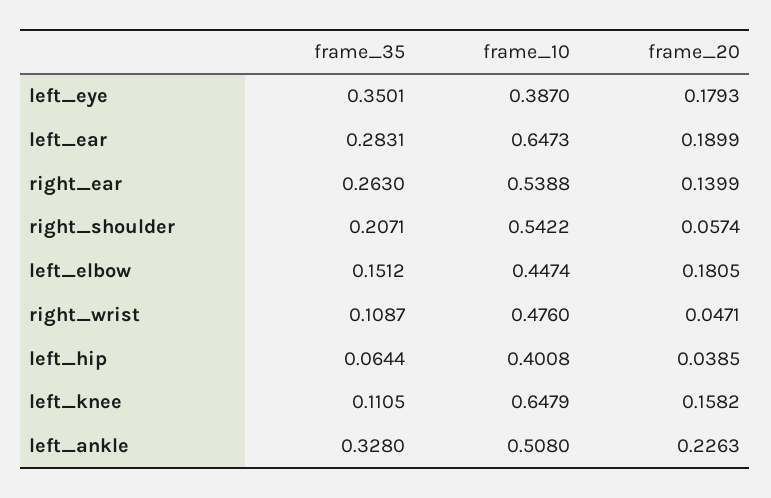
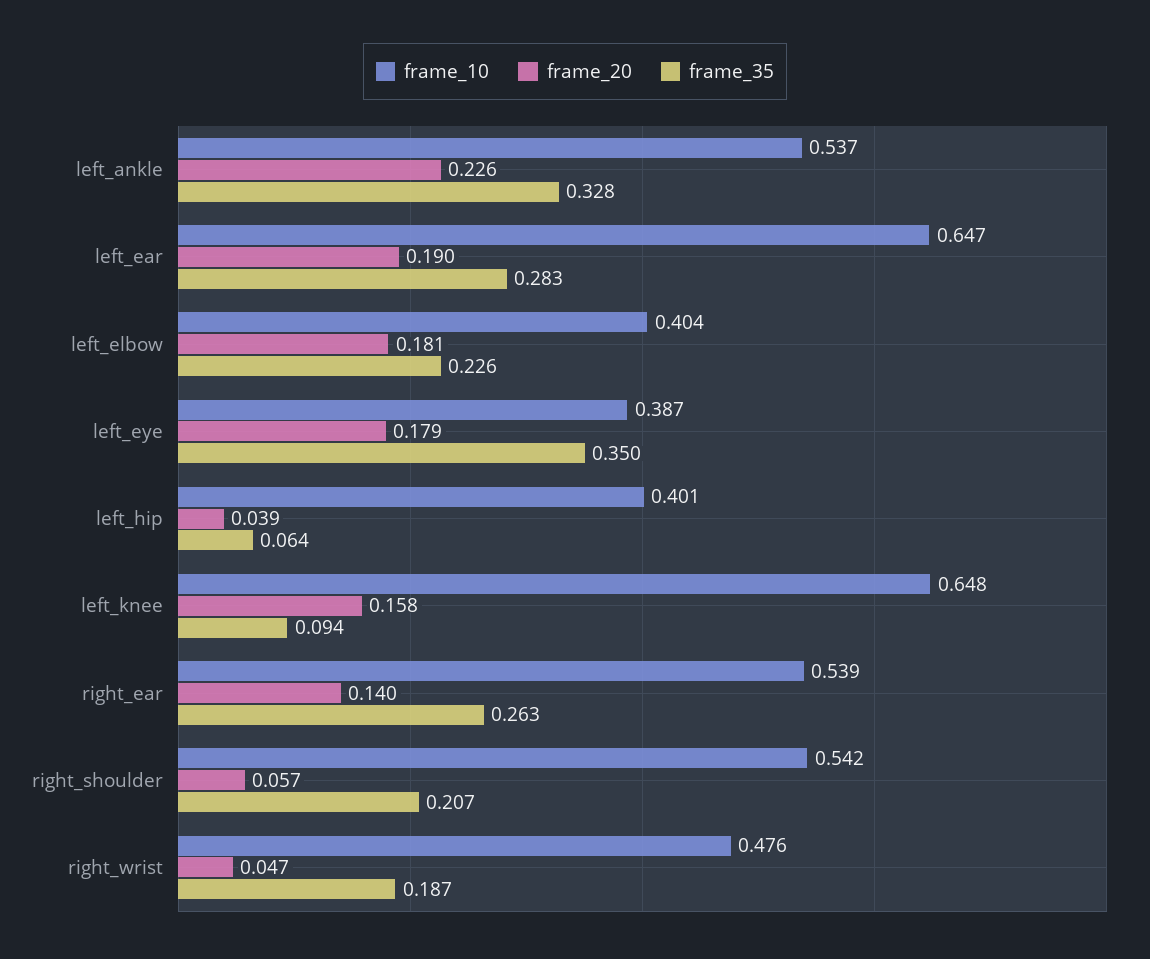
  {
    "frame_35": {
      "left_eye": 0.3501,
      "left_ear": 0.2831,
      "right_ear": 0.263,
      "right_shoulder": 0.2071,
-     "left_elbow": 0.1512,
+     "left_elbow": 0.226,
-     "right_wrist": 0.1087,
+     "right_wrist": 0.187,
      "left_hip": 0.0644,
-     "left_knee": 0.1105,
+     "left_knee": 0.094,
      "left_ankle": 0.328
    },
    "frame_10": {
      "left_eye": 0.387,
      "left_ear": 0.6473,
      "right_ear": 0.5388,
      "right_shoulder": 0.5422,
-     "left_elbow": 0.4474,
+     "left_elbow": 0.404,
      "right_wrist": 0.476,
      "left_hip": 0.4008,
      "left_knee": 0.6479,
-     "left_ankle": 0.508
+     "left_ankle": 0.537
    },
    "frame_20": {
      "left_eye": 0.1793,
      "left_ear": 0.1899,
      "right_ear": 0.1399,
      "right_shoulder": 0.0574,
      "left_elbow": 0.1805,
      "right_wrist": 0.0471,
      "left_hip": 0.0385,
      "left_knee": 0.1582,
      "left_ankle": 0.2263
    }
  }

